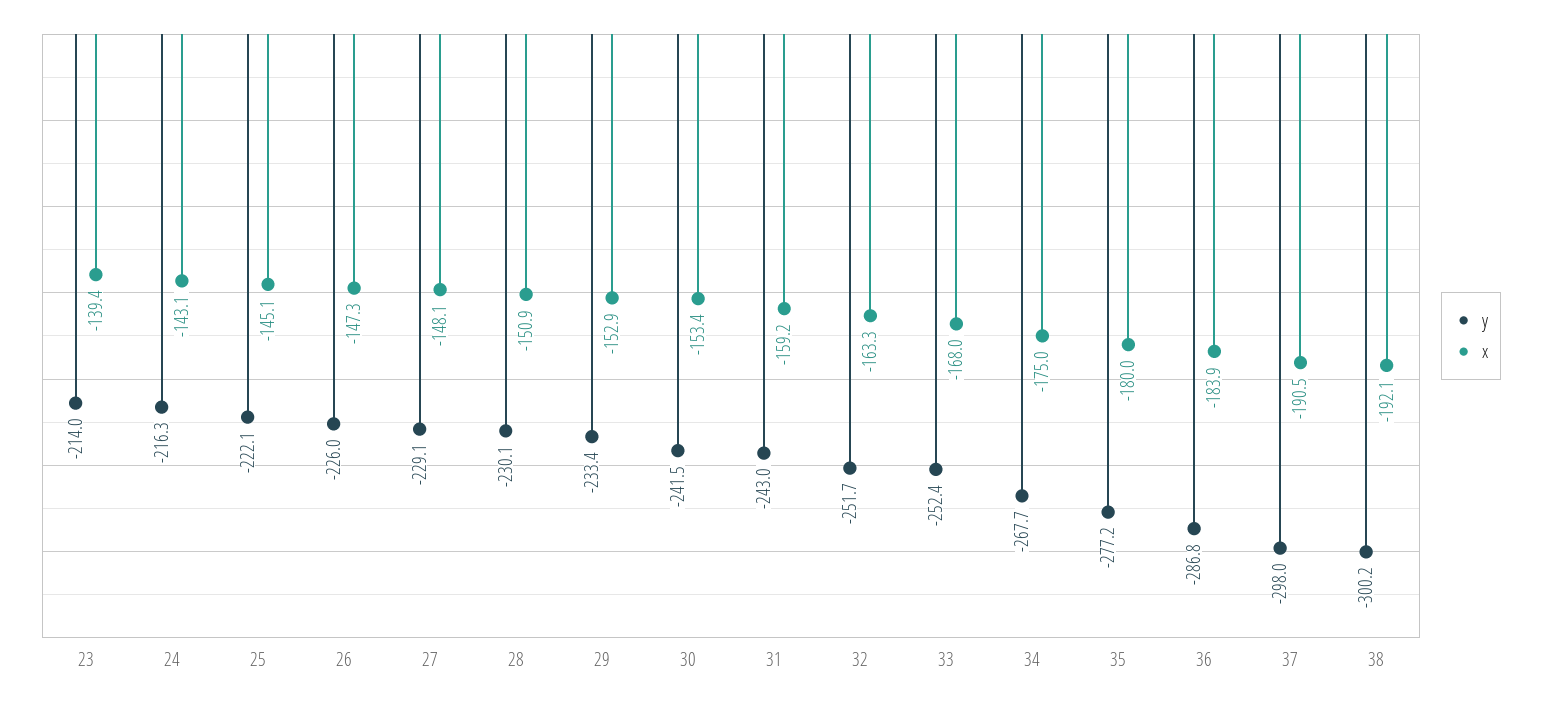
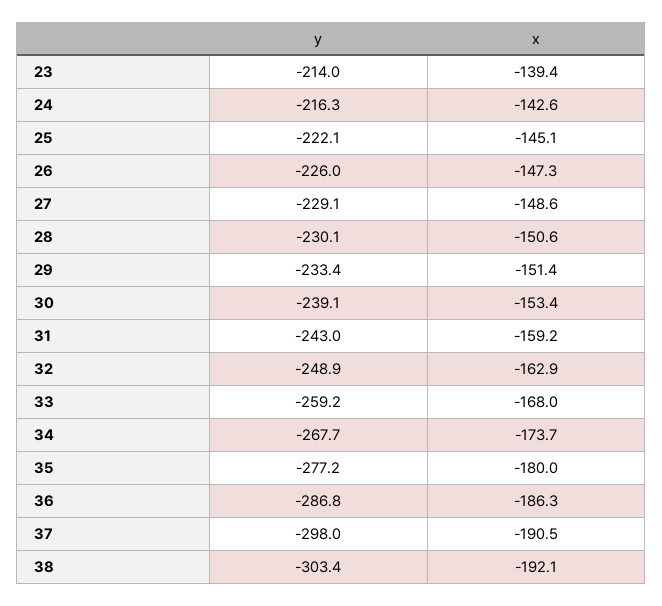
  {
    "y": {
      "23": -214,
      "24": -216.3,
      "25": -222.1,
      "26": -226,
      "27": -229.1,
      "28": -230.1,
      "29": -233.4,
-     "30": -241.5,
+     "30": -239.1,
      "31": -243,
-     "32": -251.7,
+     "32": -248.9,
-     "33": -252.4,
+     "33": -259.2,
      "34": -267.7,
      "35": -277.2,
      "36": -286.8,
      "37": -298,
-     "38": -300.2
+     "38": -303.4
    },
    "x": {
      "23": -139.4,
-     "24": -143.1,
+     "24": -142.6,
      "25": -145.1,
      "26": -147.3,
-     "27": -148.1,
+     "27": -148.6,
-     "28": -150.9,
+     "28": -150.6,
-     "29": -152.9,
+     "29": -151.4,
      "30": -153.4,
      "31": -159.2,
-     "32": -163.3,
+     "32": -162.9,
      "33": -168,
-     "34": -175,
+     "34": -173.7,
      "35": -180,
-     "36": -183.9,
+     "36": -186.3,
      "37": -190.5,
      "38": -192.1
    }
  }

